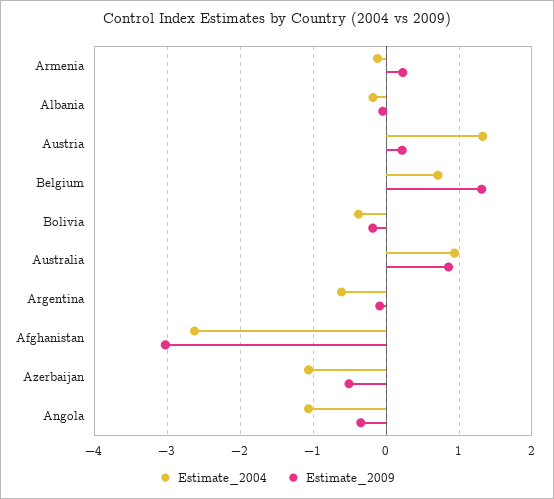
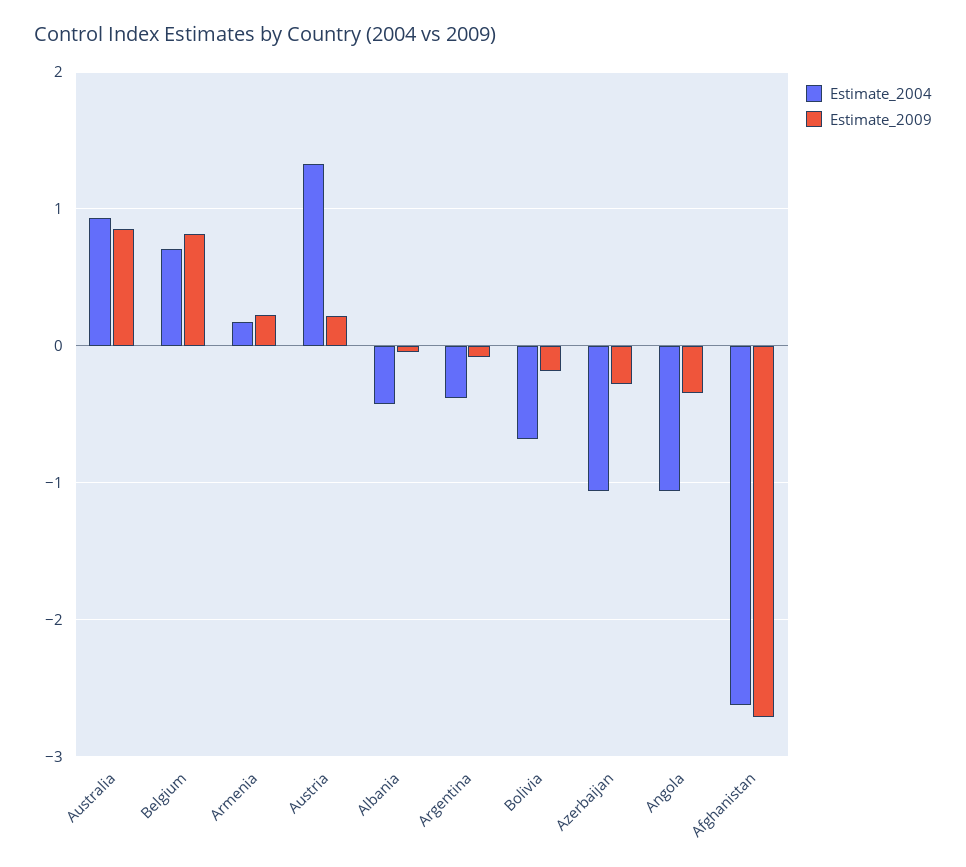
  {
    "Estimate_2004": {
-     "Armenia": -0.1,
+     "Armenia": 0.2,
-     "Albania": -0.2,
+     "Albania": -0.4,
      "Austria": 1.3,
      "Belgium": 0.7,
-     "Bolivia": -0.4,
+     "Bolivia": -0.7,
      "Australia": 0.9,
-     "Argentina": -0.6,
+     "Argentina": -0.4,
      "Afghanistan": -2.6,
      "Azerbaijan": -1.1,
      "Angola": -1.1
    },
    "Estimate_2009": {
      "Armenia": 0.2,
      "Albania": 0,
      "Austria": 0.2,
-     "Belgium": 1.3,
+     "Belgium": 0.8,
      "Bolivia": -0.2,
      "Australia": 0.9,
      "Argentina": -0.1,
-     "Afghanistan": -3,
+     "Afghanistan": -2.7,
-     "Azerbaijan": -0.5,
+     "Azerbaijan": -0.3,
      "Angola": -0.3
    }
  }

